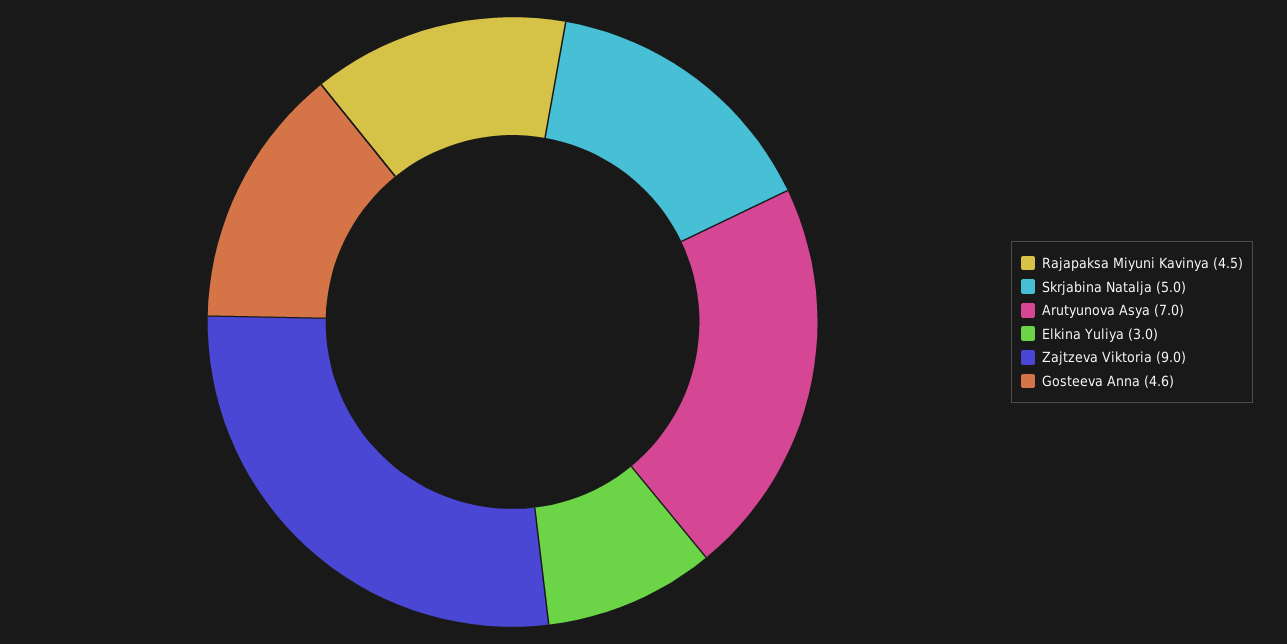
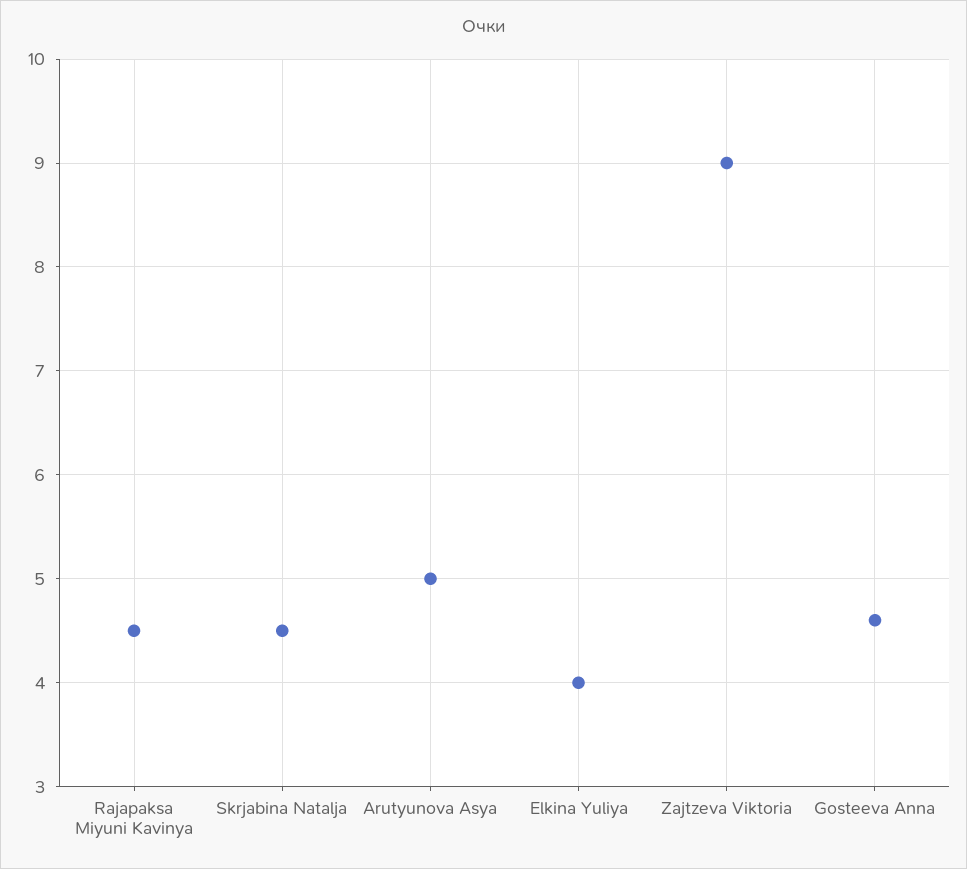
  {
    "Rajapaksa Miyuni Kavinya": 4.5,
-   "Skrjabina Natalja": 5,
+   "Skrjabina Natalja": 4.5,
-   "Arutyunova Asya": 7,
+   "Arutyunova Asya": 5,
-   "Elkina Yuliya": 3,
+   "Elkina Yuliya": 4,
    "Zajtzeva Viktoria": 9,
    "Gosteeva Anna": 4.6
  }

